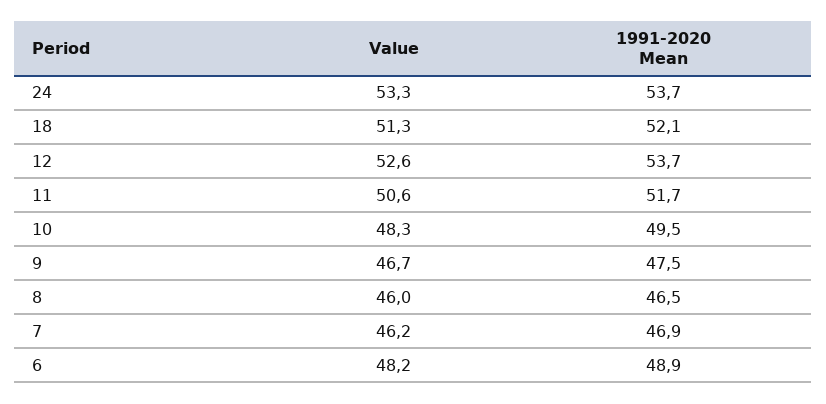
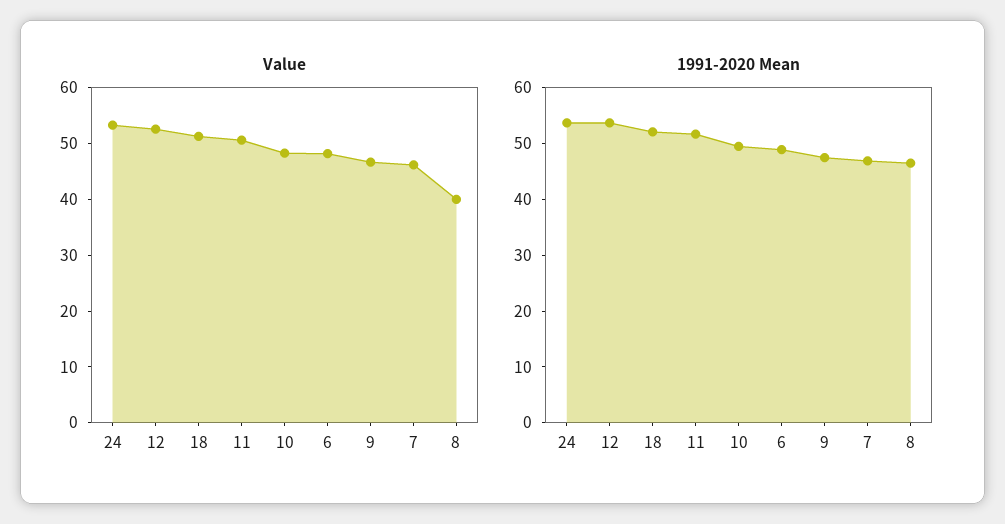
  {
    "Value": {
      "24": 53.3,
      "18": 51.3,
      "12": 52.6,
      "11": 50.6,
      "10": 48.3,
      "9": 46.7,
-     "8": 46,
+     "8": 40,
      "7": 46.2,
      "6": 48.2
    },
    "1991-2020 Mean": {
      "24": 53.7,
      "18": 52.1,
      "12": 53.7,
      "11": 51.7,
      "10": 49.5,
      "9": 47.5,
      "8": 46.5,
      "7": 46.9,
      "6": 48.9
    }
  }

